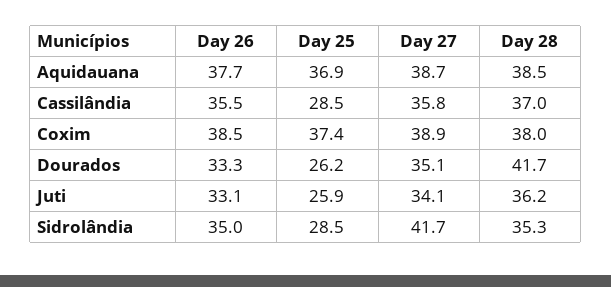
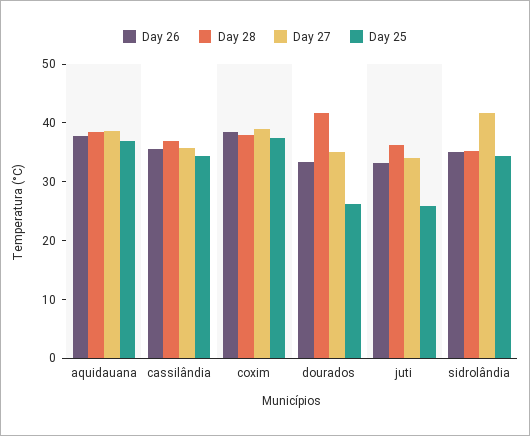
  {
    "Day 26": {
      "Aquidauana": 37.7,
      "Cassilândia": 35.5,
      "Coxim": 38.5,
      "Dourados": 33.3,
      "Juti": 33.1,
      "Sidrolândia": 35
    },
    "Day 25": {
      "Aquidauana": 36.9,
-     "Cassilândia": 28.5,
+     "Cassilândia": 34,
      "Coxim": 37.4,
      "Dourados": 26.2,
      "Juti": 25.9,
-     "Sidrolândia": 28.5
+     "Sidrolândia": 34
    },
    "Day 27": {
      "Aquidauana": 38.7,
      "Cassilândia": 35.8,
      "Coxim": 38.9,
      "Dourados": 35.1,
      "Juti": 34.1,
      "Sidrolândia": 41.7
    },
    "Day 28": {
      "Aquidauana": 38.5,
      "Cassilândia": 37,
      "Coxim": 38,
      "Dourados": 41.7,
      "Juti": 36.2,
      "Sidrolândia": 35.3
    }
  }

